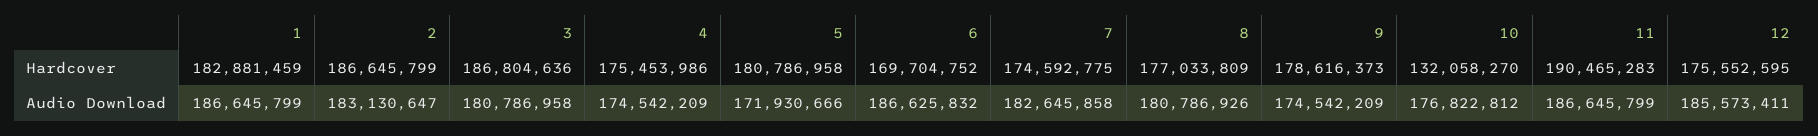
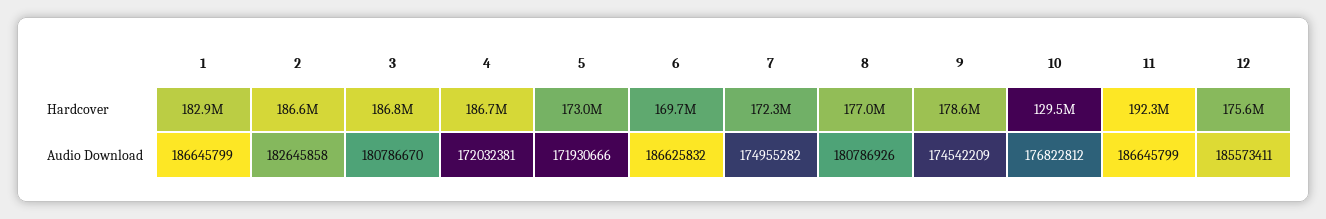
  {
    "1": {
      "Hardcover": 182881459,
      "Audio Download": 186645799
    },
    "2": {
      "Hardcover": 186645799,
-     "Audio Download": 183130647
+     "Audio Download": 182645858
    },
    "3": {
      "Hardcover": 186804636,
-     "Audio Download": 180786958
+     "Audio Download": 180786670
    },
    "4": {
-     "Hardcover": 175453986,
+     "Hardcover": 186700000,
-     "Audio Download": 174542209
+     "Audio Download": 172032381
    },
    "5": {
-     "Hardcover": 180786958,
+     "Hardcover": 173000000,
      "Audio Download": 171930666
    },
    "6": {
      "Hardcover": 169704752,
      "Audio Download": 186625832
    },
    "7": {
-     "Hardcover": 174592775,
+     "Hardcover": 172300000,
-     "Audio Download": 182645858
+     "Audio Download": 174955282
    },
    "8": {
      "Hardcover": 177033809,
      "Audio Download": 180786926
    },
    "9": {
      "Hardcover": 178616373,
      "Audio Download": 174542209
    },
    "10": {
-     "Hardcover": 132058270,
+     "Hardcover": 129500000,
      "Audio Download": 176822812
    },
    "11": {
-     "Hardcover": 190465283,
+     "Hardcover": 192300000,
      "Audio Download": 186645799
    },
    "12": {
      "Hardcover": 175552595,
      "Audio Download": 185573411
    }
  }

